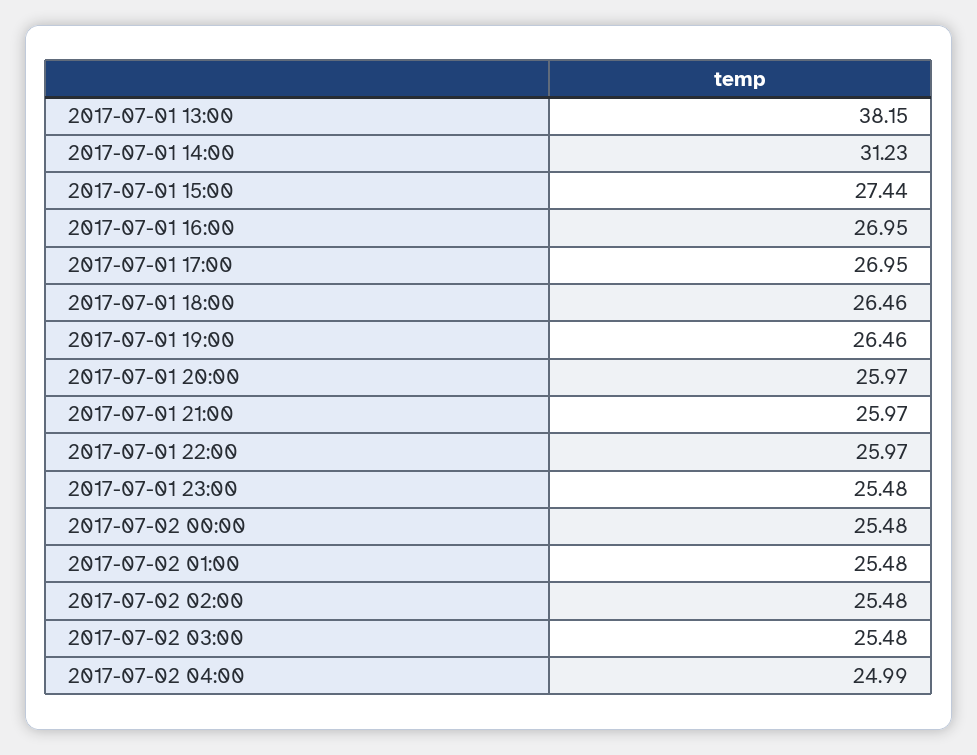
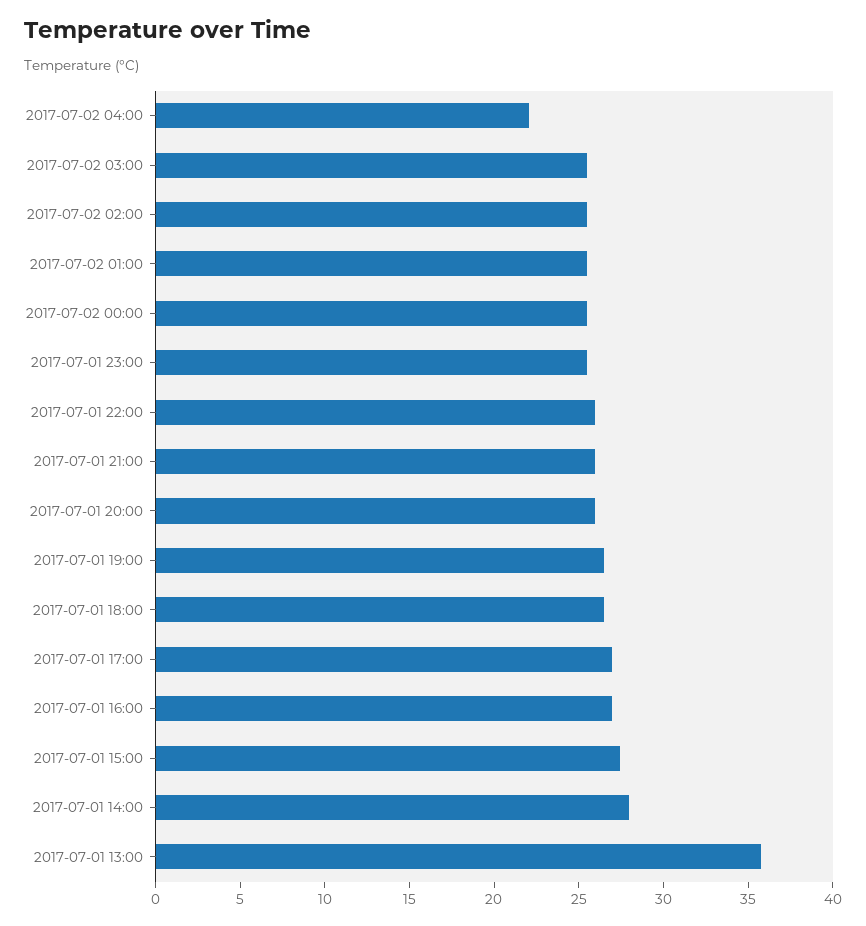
  {
-   "2017-07-01 13:00": 38.15,
+   "2017-07-01 13:00": 36,
-   "2017-07-01 14:00": 31.23,
+   "2017-07-01 14:00": 28,
    "2017-07-01 15:00": 27.44,
    "2017-07-01 16:00": 26.95,
    "2017-07-01 17:00": 26.95,
    "2017-07-01 18:00": 26.46,
    "2017-07-01 19:00": 26.46,
    "2017-07-01 20:00": 25.97,
    "2017-07-01 21:00": 25.97,
    "2017-07-01 22:00": 25.97,
    "2017-07-01 23:00": 25.48,
    "2017-07-02 00:00": 25.48,
    "2017-07-02 01:00": 25.48,
    "2017-07-02 02:00": 25.48,
    "2017-07-02 03:00": 25.48,
-   "2017-07-02 04:00": 24.99
+   "2017-07-02 04:00": 22
  }

